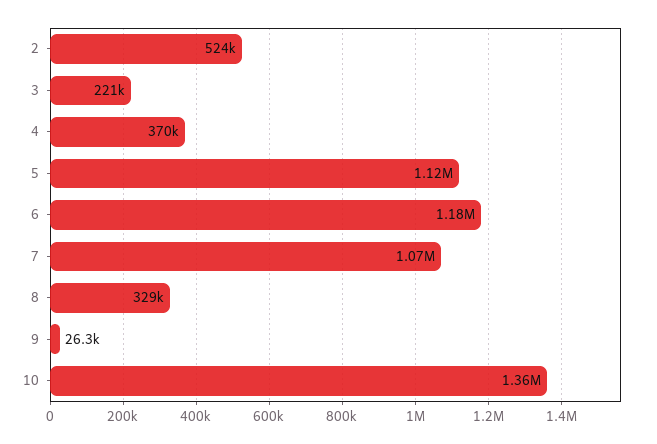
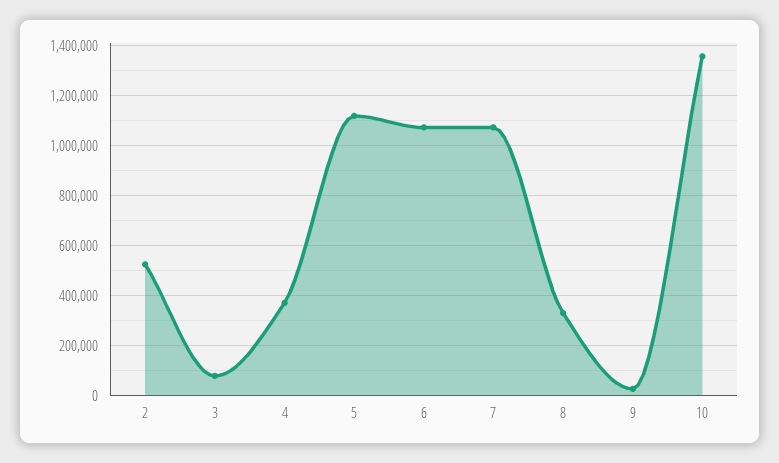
  {
    "2": 524000,
-   "3": 221000,
+   "3": 75000,
    "4": 370000,
    "5": 1120000,
-   "6": 1180000,
+   "6": 1075000,
    "7": 1070000,
    "8": 329000,
    "9": 26300,
    "10": 1360000
  }

